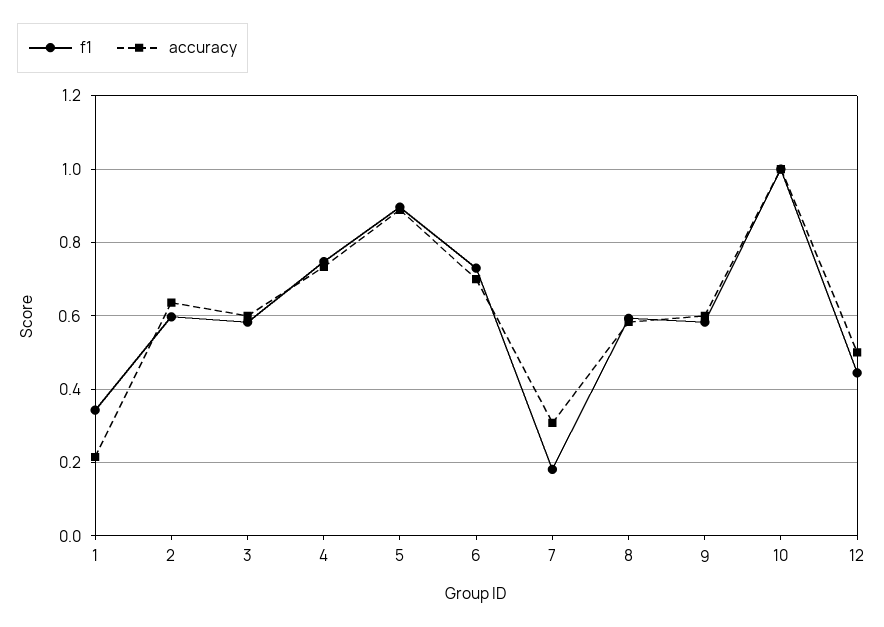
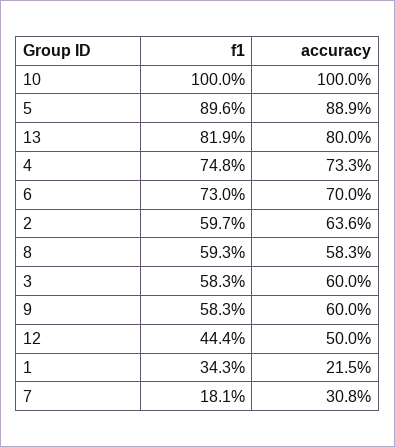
  {
    "f1": {
      "1": 0.343,
      "2": 0.597,
      "3": 0.583,
      "4": 0.748,
      "5": 0.896,
      "6": 0.73,
      "7": 0.181,
      "8": 0.593,
      "9": 0.583,
      "10": 1,
-     "12": 0.444
+     "12": 0.444,
+     "13": 0.819
    },
    "accuracy": {
      "1": 0.215,
      "2": 0.636,
      "3": 0.6,
      "4": 0.733,
      "5": 0.889,
      "6": 0.7,
      "7": 0.308,
      "8": 0.583,
      "9": 0.6,
      "10": 1,
-     "12": 0.5
+     "12": 0.5,
+     "13": 0.8
    }
  }

